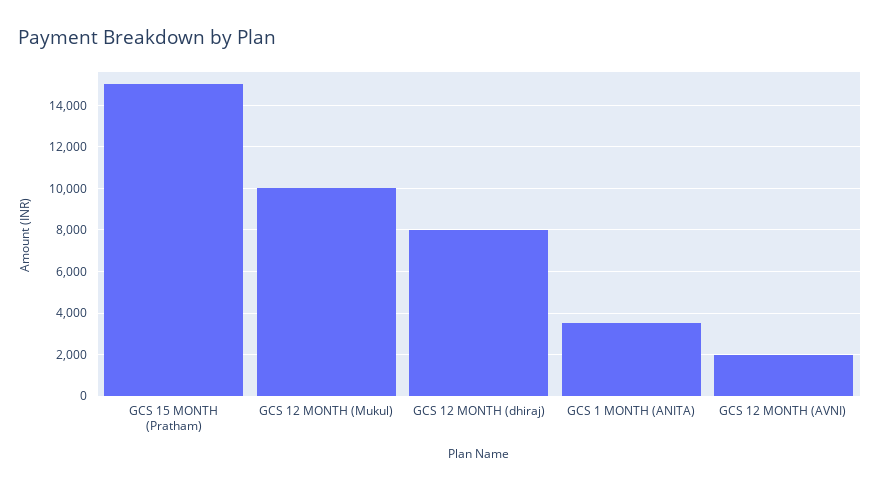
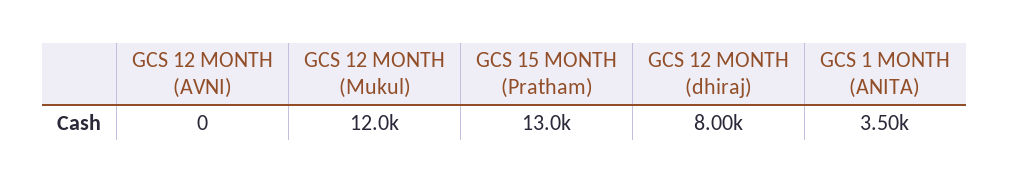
  {
-   "GCS 15 MONTH (Pratham)": 15000,
+   "GCS 15 MONTH (Pratham)": 13000,
-   "GCS 12 MONTH (Mukul)": 10000,
+   "GCS 12 MONTH (Mukul)": 12000,
    "GCS 12 MONTH (dhiraj)": 8000,
    "GCS 1 MONTH (ANITA)": 3500,
-   "GCS 12 MONTH (AVNI)": 2000
+   "GCS 12 MONTH (AVNI)": 0
  }

